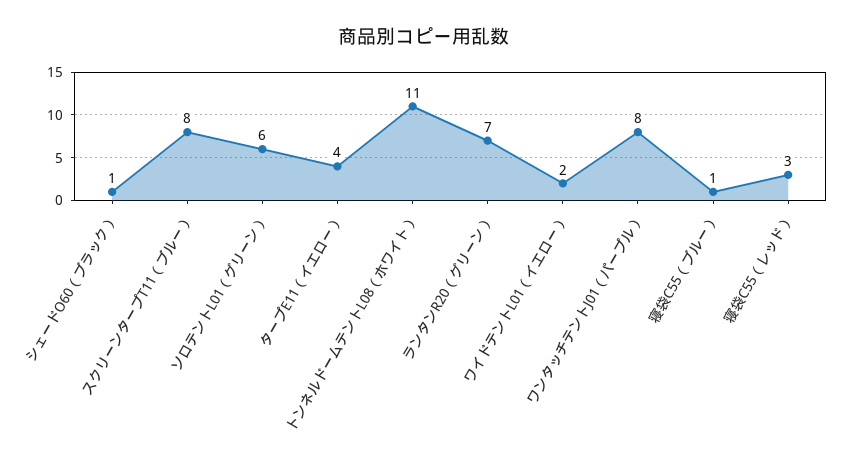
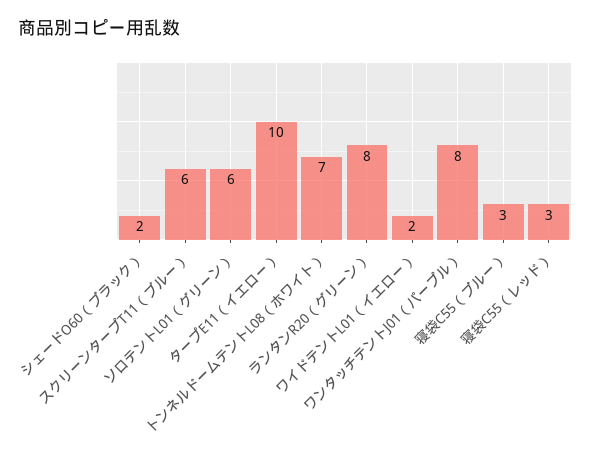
  {
-   "シェードO60（ブラック）": 1,
+   "シェードO60（ブラック）": 2,
-   "スクリーンタープT11（ブルー）": 8,
+   "スクリーンタープT11（ブルー）": 6,
    "ソロテントL01（グリーン）": 6,
-   "タープE11（イエロー）": 4,
+   "タープE11（イエロー）": 10,
-   "トンネルドームテントL08（ホワイト）": 11,
+   "トンネルドームテントL08（ホワイト）": 7,
-   "ランタンR20（グリーン）": 7,
+   "ランタンR20（グリーン）": 8,
    "ワイドテントL01（イエロー）": 2,
    "ワンタッチテントJ01（パープル）": 8,
-   "寝袋C55（ブルー）": 1,
+   "寝袋C55（ブルー）": 3,
    "寝袋C55（レッド）": 3
  }

